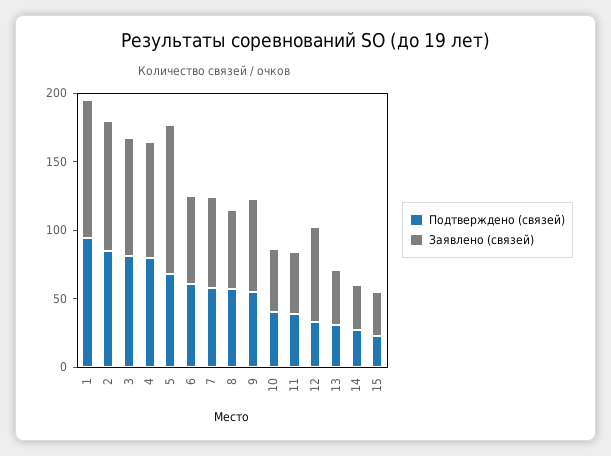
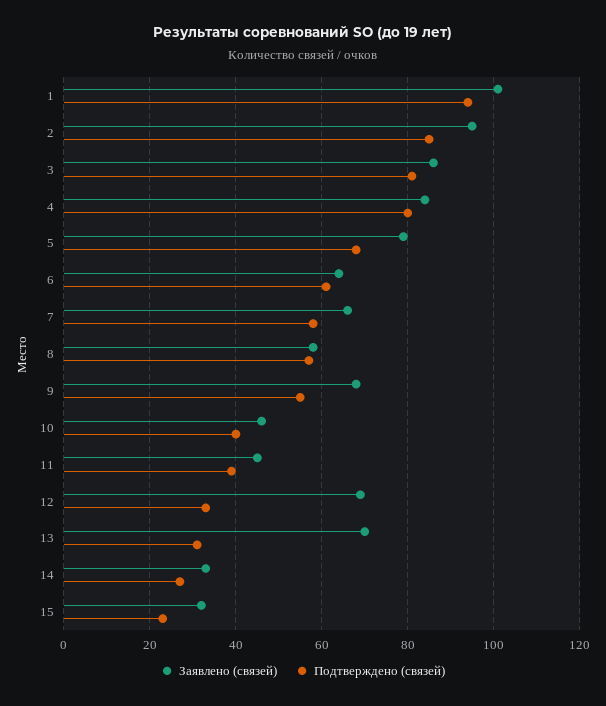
  {
    "Подтверждено (связей)": {
      "1": 95,
      "2": 85,
      "3": 80,
      "4": 80,
      "5": 70,
      "6": 60,
      "7": 60,
      "8": 55,
      "9": 55,
      "10": 40,
      "11": 40,
      "12": 35,
      "13": 30,
      "14": 25,
      "15": 25
    },
    "Заявлено (связей)": {
      "1": 100,
      "2": 95,
      "3": 85,
      "4": 85,
-     "5": 110,
+     "5": 80,
      "6": 65,
      "7": 65,
      "8": 60,
      "9": 70,
      "10": 45,
      "11": 45,
      "12": 70,
-     "13": 40,
+     "13": 70,
      "14": 35,
      "15": 30
    }
  }

